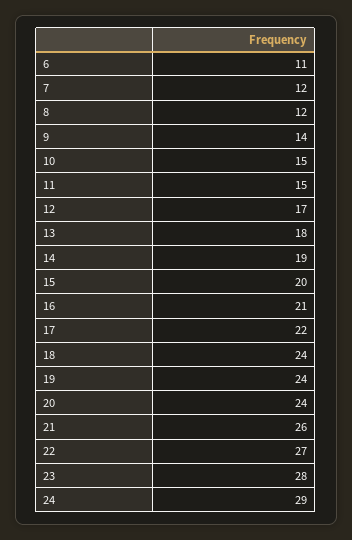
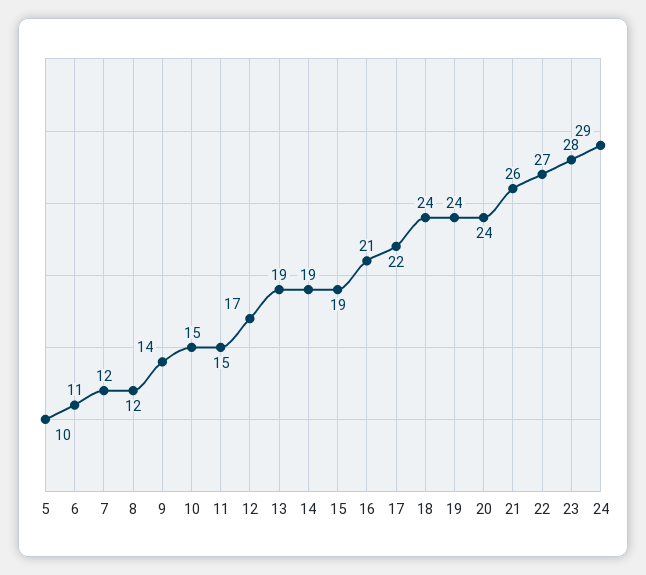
  {
    "6": 11,
    "7": 12,
    "8": 12,
    "9": 14,
    "10": 15,
    "11": 15,
    "12": 17,
-   "13": 18,
+   "13": 19,
    "14": 19,
-   "15": 20,
+   "15": 19,
    "16": 21,
    "17": 22,
    "18": 24,
    "19": 24,
    "20": 24,
    "21": 26,
    "22": 27,
    "23": 28,
-   "24": 29
+   "24": 29,
+   "5": 10
  }

